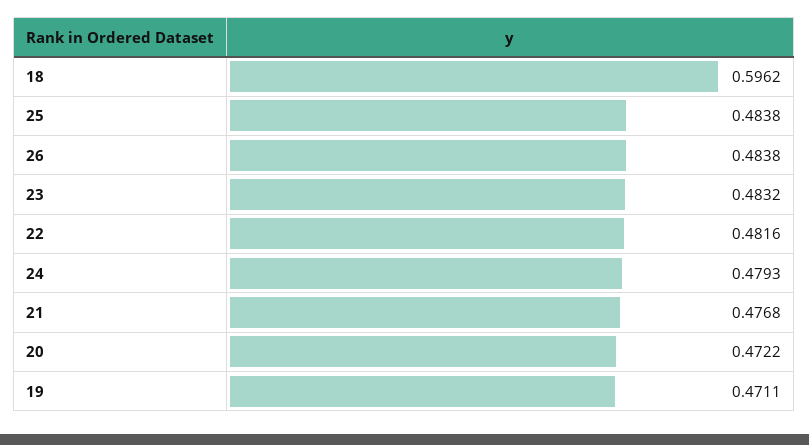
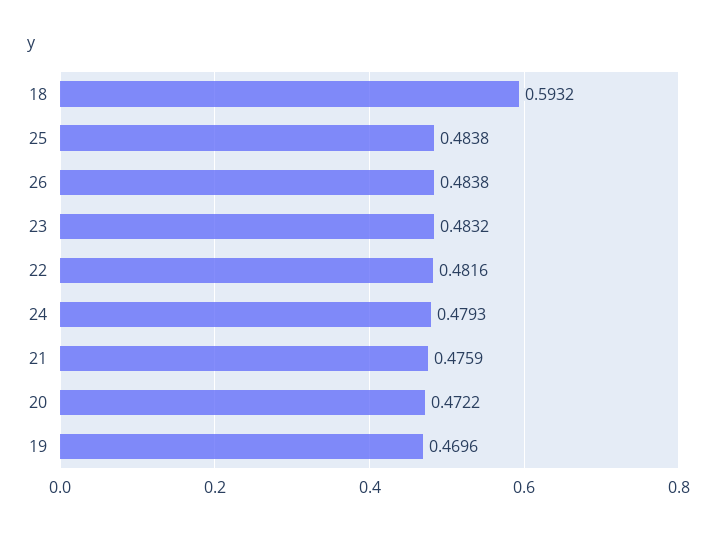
  {
-   "18": 0.5962,
+   "18": 0.5932,
    "25": 0.4838,
    "26": 0.4838,
    "23": 0.4832,
    "22": 0.4816,
    "24": 0.4793,
-   "21": 0.4768,
+   "21": 0.4759,
    "20": 0.4722,
-   "19": 0.4711
+   "19": 0.4696
  }

